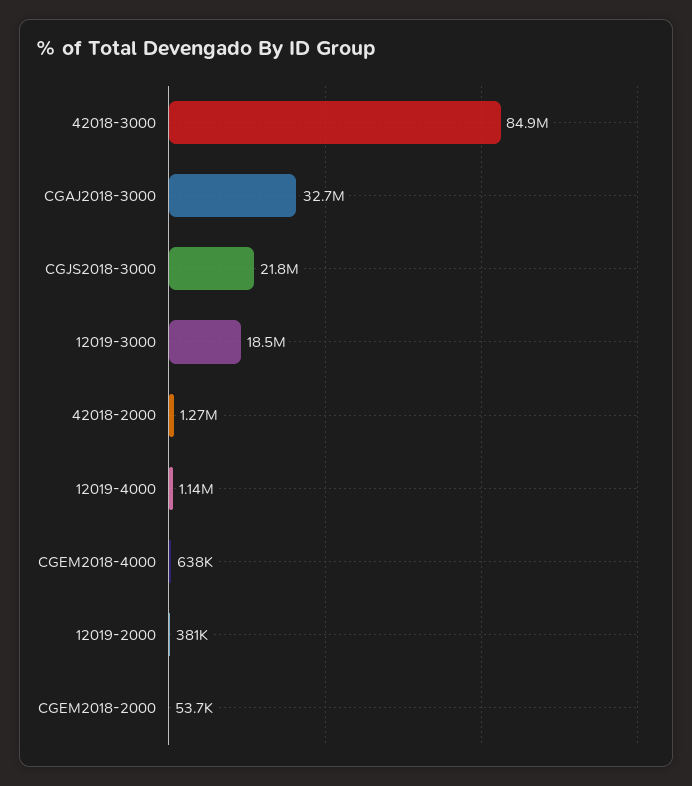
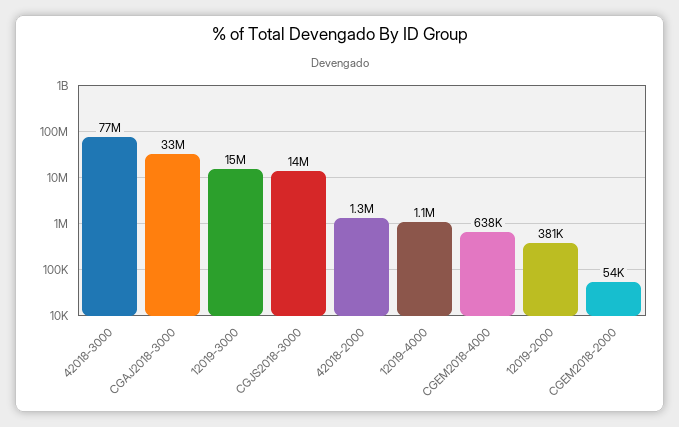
  {
-   "42018-3000": 84900000,
+   "42018-3000": 77000000,
    "CGAJ2018-3000": 32700000,
-   "CGJS2018-3000": 21800000,
+   "CGJS2018-3000": 14000000,
-   "12019-3000": 18500000,
+   "12019-3000": 15000000,
    "42018-2000": 1270000,
    "12019-4000": 1140000,
    "CGEM2018-4000": 638000,
    "12019-2000": 381000,
    "CGEM2018-2000": 53700
  }

